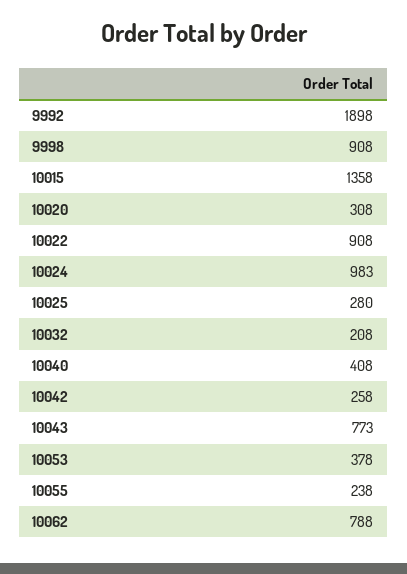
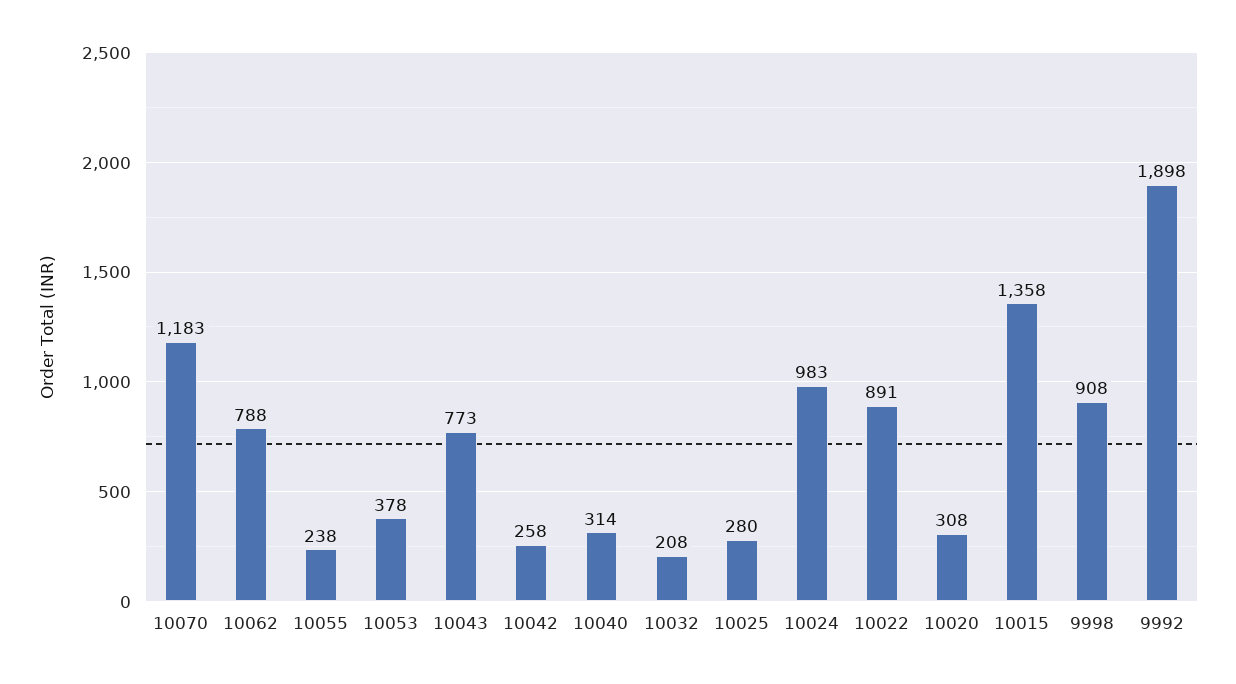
  {
    "9992": 1898,
    "9998": 908,
    "10015": 1358,
    "10020": 308,
-   "10022": 908,
+   "10022": 891,
    "10024": 983,
    "10025": 280,
    "10032": 208,
-   "10040": 408,
+   "10040": 314,
    "10042": 258,
    "10043": 773,
    "10053": 378,
    "10055": 238,
-   "10062": 788
+   "10062": 788,
+   "10070": 1183
  }

